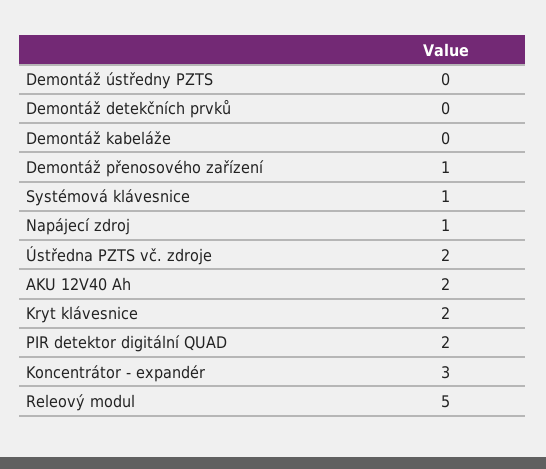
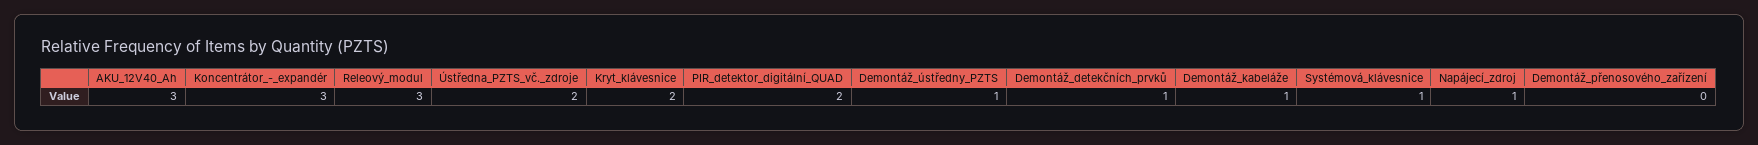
  {
-   "Demontáž ústředny PZTS": 0,
+   "Demontáž ústředny PZTS": 1,
-   "Demontáž detekčních prvků": 0,
+   "Demontáž detekčních prvků": 1,
-   "Demontáž kabeláže": 0,
+   "Demontáž kabeláže": 1,
-   "Demontáž přenosového zařízení": 1,
+   "Demontáž přenosového zařízení": 0,
    "Systémová klávesnice": 1,
    "Napájecí zdroj": 1,
    "Ústředna PZTS vč. zdroje": 2,
-   "AKU 12V40 Ah": 2,
+   "AKU 12V40 Ah": 3,
    "Kryt klávesnice": 2,
    "PIR detektor digitální QUAD": 2,
    "Koncentrátor - expandér": 3,
-   "Releový modul": 5
+   "Releový modul": 3
  }

